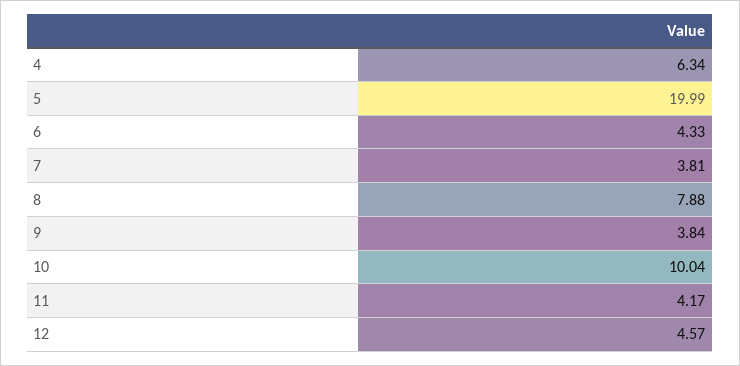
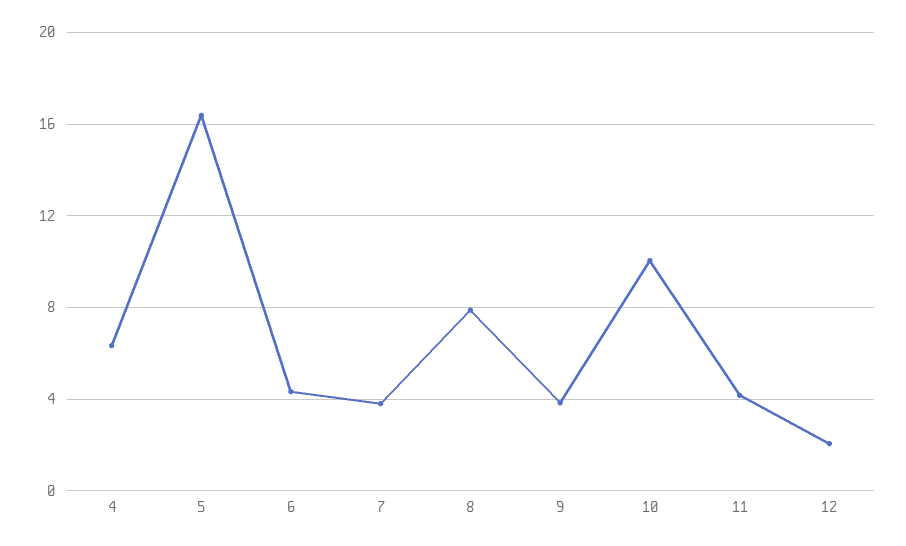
  {
    "4": 6.34,
-   "5": 19.99,
+   "5": 16.5,
    "6": 4.33,
    "7": 3.81,
    "8": 7.88,
    "9": 3.84,
    "10": 10.04,
    "11": 4.17,
-   "12": 4.57
+   "12": 2
  }

